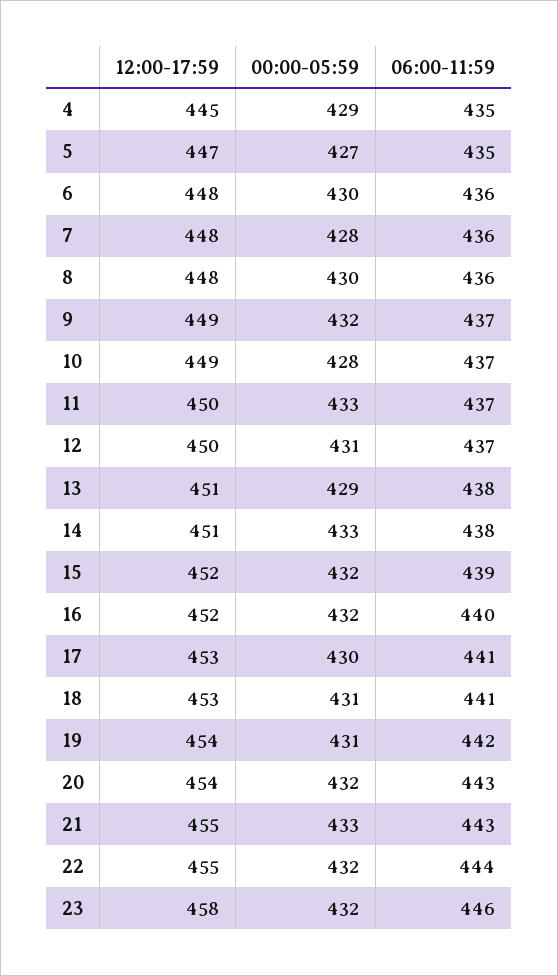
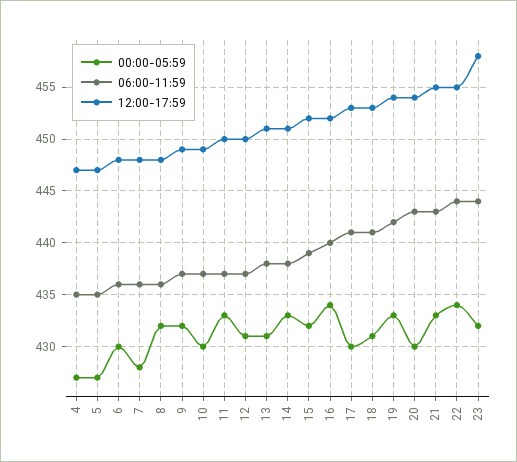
  {
    "12:00-17:59": {
-     "4": 445,
+     "4": 447,
      "5": 447,
      "6": 448,
      "7": 448,
      "8": 448,
      "9": 449,
      "10": 449,
      "11": 450,
      "12": 450,
      "13": 451,
      "14": 451,
      "15": 452,
      "16": 452,
      "17": 453,
      "18": 453,
      "19": 454,
      "20": 454,
      "21": 455,
      "22": 455,
      "23": 458
    },
    "00:00-05:59": {
-     "4": 429,
+     "4": 427,
      "5": 427,
      "6": 430,
      "7": 428,
-     "8": 430,
+     "8": 432,
      "9": 432,
-     "10": 428,
+     "10": 430,
      "11": 433,
      "12": 431,
-     "13": 429,
+     "13": 431,
      "14": 433,
      "15": 432,
-     "16": 432,
+     "16": 434,
      "17": 430,
      "18": 431,
-     "19": 431,
+     "19": 433,
-     "20": 432,
+     "20": 430,
      "21": 433,
-     "22": 432,
+     "22": 434,
      "23": 432
    },
    "06:00-11:59": {
      "4": 435,
      "5": 435,
      "6": 436,
      "7": 436,
      "8": 436,
      "9": 437,
      "10": 437,
      "11": 437,
      "12": 437,
      "13": 438,
      "14": 438,
      "15": 439,
      "16": 440,
      "17": 441,
      "18": 441,
      "19": 442,
      "20": 443,
      "21": 443,
      "22": 444,
-     "23": 446
+     "23": 444
    }
  }

